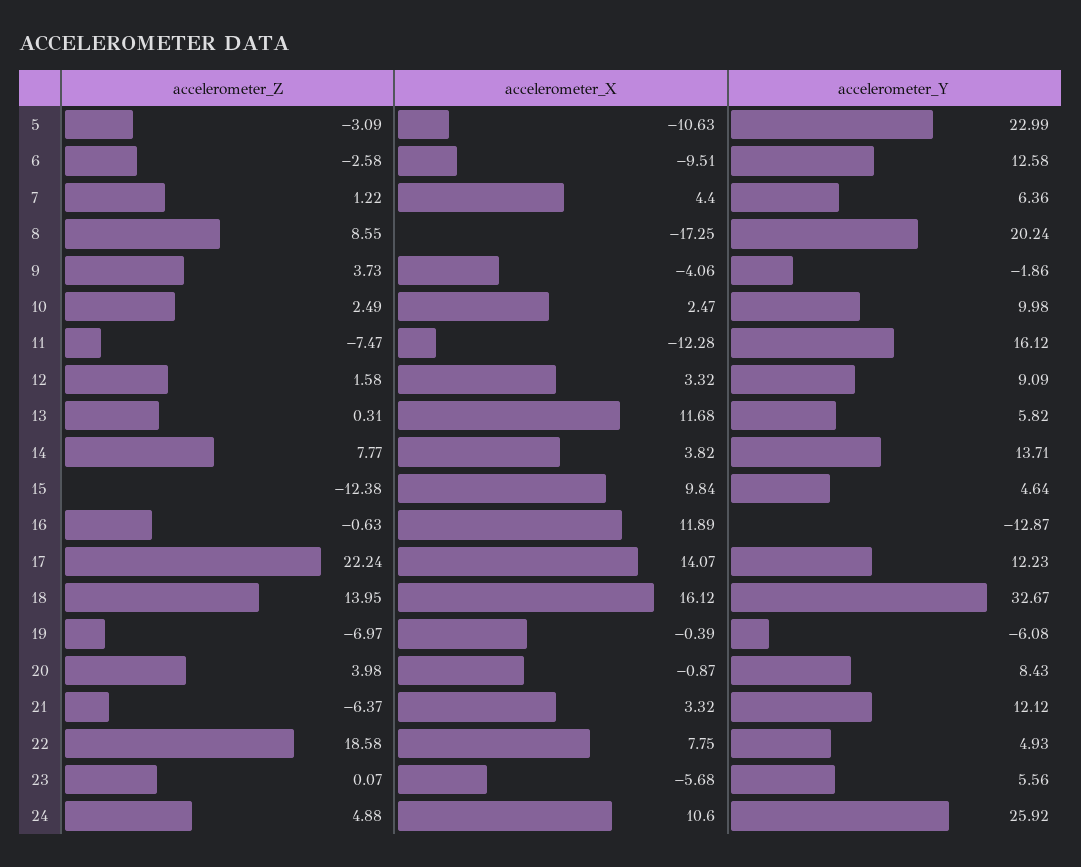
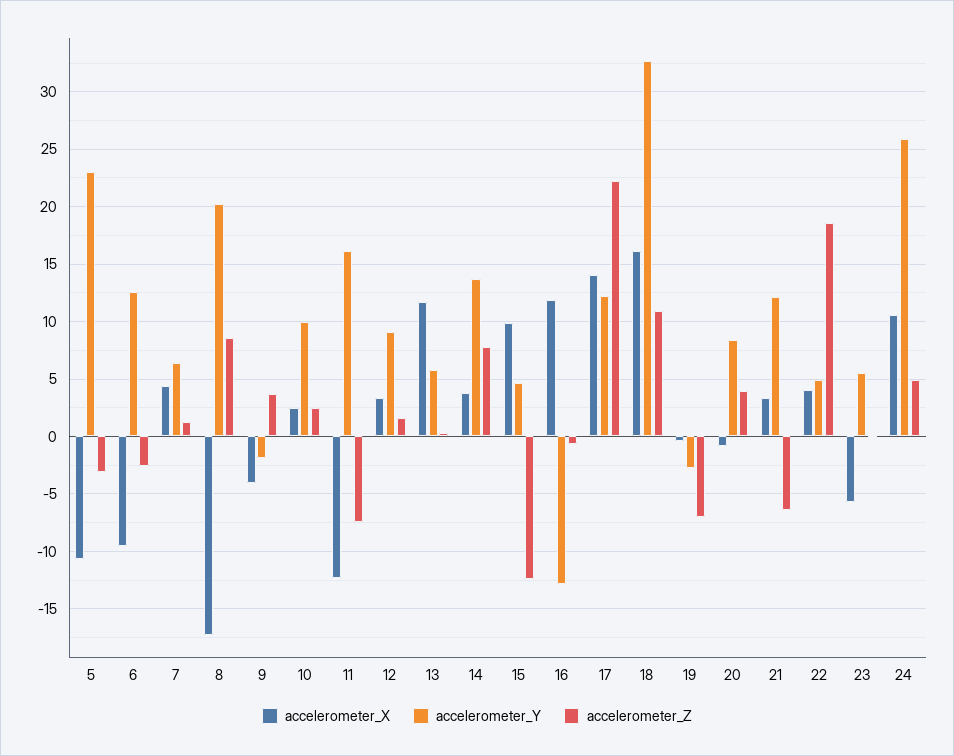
  {
    "accelerometer_Z": {
      "5": -3.09,
      "6": -2.58,
      "7": 1.22,
      "8": 8.55,
      "9": 3.73,
      "10": 2.49,
      "11": -7.47,
      "12": 1.58,
      "13": 0.31,
      "14": 7.77,
      "15": -12.38,
      "16": -0.63,
      "17": 22.24,
-     "18": 13.95,
+     "18": 11,
      "19": -6.97,
      "20": 3.98,
      "21": -6.37,
      "22": 18.58,
      "23": 0.07,
      "24": 4.88
    },
    "accelerometer_X": {
      "5": -10.63,
      "6": -9.51,
      "7": 4.4,
      "8": -17.25,
      "9": -4.06,
      "10": 2.47,
      "11": -12.28,
      "12": 3.32,
      "13": 11.68,
      "14": 3.82,
      "15": 9.84,
      "16": 11.89,
      "17": 14.07,
      "18": 16.12,
      "19": -0.39,
      "20": -0.87,
      "21": 3.32,
-     "22": 7.75,
+     "22": 4,
      "23": -5.68,
      "24": 10.6
    },
    "accelerometer_Y": {
      "5": 22.99,
      "6": 12.58,
      "7": 6.36,
      "8": 20.24,
      "9": -1.86,
      "10": 9.98,
      "11": 16.12,
      "12": 9.09,
      "13": 5.82,
      "14": 13.71,
      "15": 4.64,
      "16": -12.87,
      "17": 12.23,
      "18": 32.67,
-     "19": -6.08,
+     "19": -3,
      "20": 8.43,
      "21": 12.12,
      "22": 4.93,
      "23": 5.56,
      "24": 25.92
    }
  }

